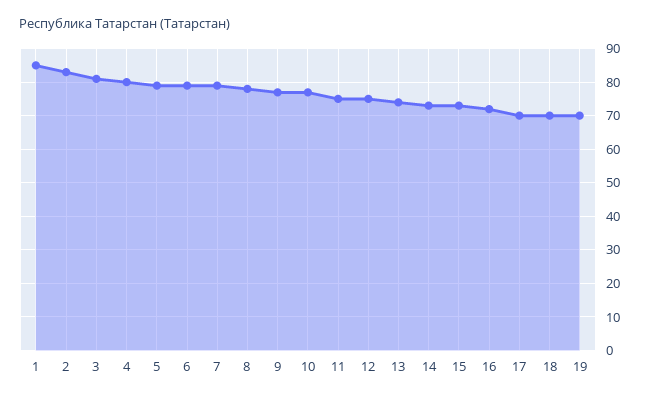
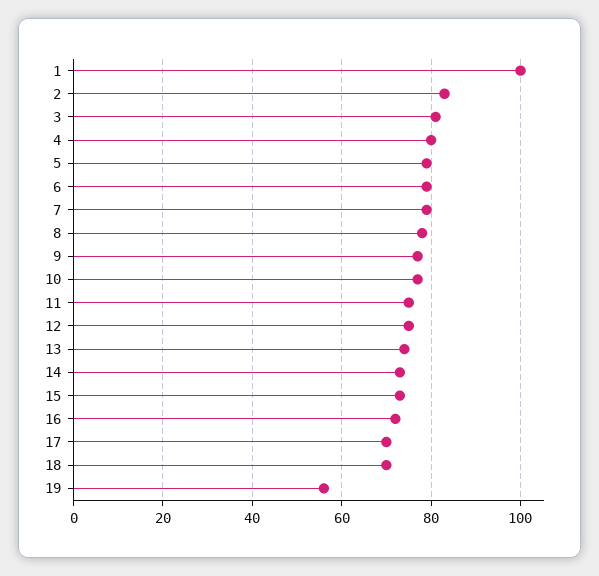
  {
-   "1": 85,
+   "1": 100,
    "2": 85,
    "3": 80,
    "4": 80,
    "5": 80,
    "6": 80,
    "7": 80,
    "8": 80,
    "9": 75,
    "10": 75,
    "11": 75,
    "12": 75,
    "13": 75,
    "14": 75,
    "15": 75,
    "16": 70,
    "17": 70,
    "18": 70,
-   "19": 70
+   "19": 55
  }

